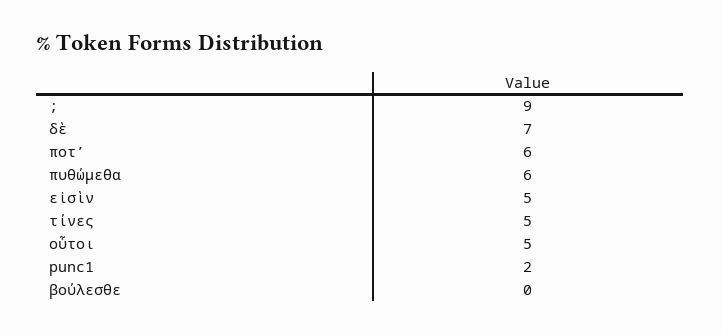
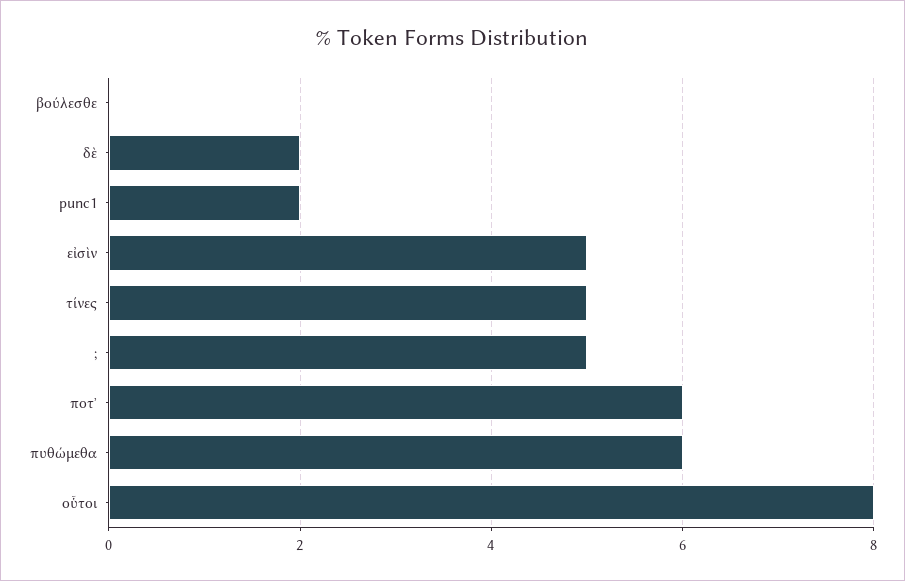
  {
-   ";": 9,
+   ";": 5,
-   "δὲ": 7,
+   "δὲ": 2,
    "ποτʼ": 6,
    "πυθώμεθα": 6,
    "εἰσὶν": 5,
    "τίνες": 5,
-   "οὗτοι": 5,
+   "οὗτοι": 8,
    "punc1": 2,
    "βούλεσθε": 0
  }

